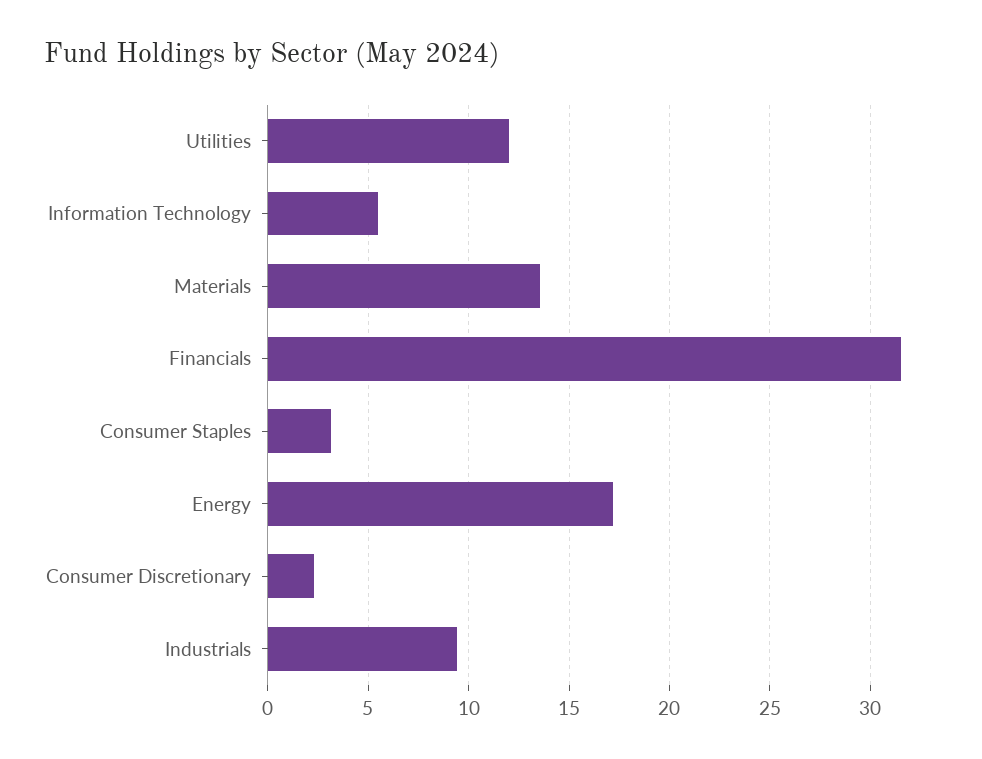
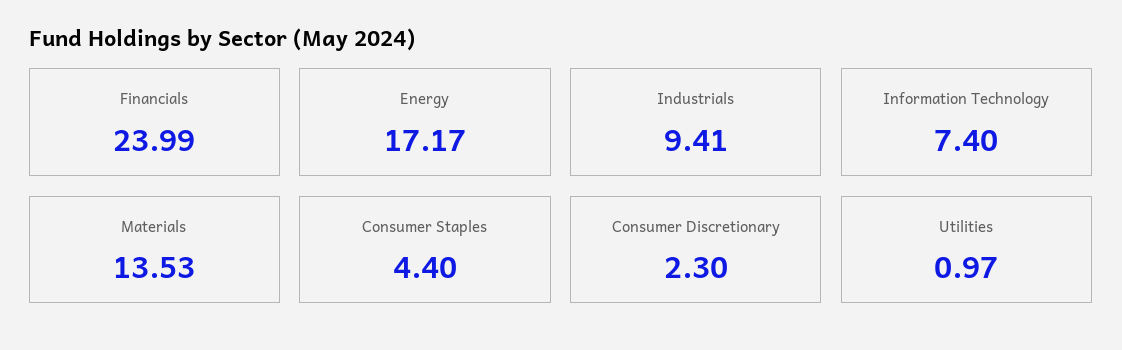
  {
-   "Utilities": 12,
+   "Utilities": 0.97,
-   "Information Technology": 5.5,
+   "Information Technology": 7.4,
    "Materials": 13.53,
-   "Financials": 31.5,
+   "Financials": 23.99,
-   "Consumer Staples": 3,
+   "Consumer Staples": 4.4,
    "Energy": 17.17,
    "Consumer Discretionary": 2.3,
    "Industrials": 9.41
  }

